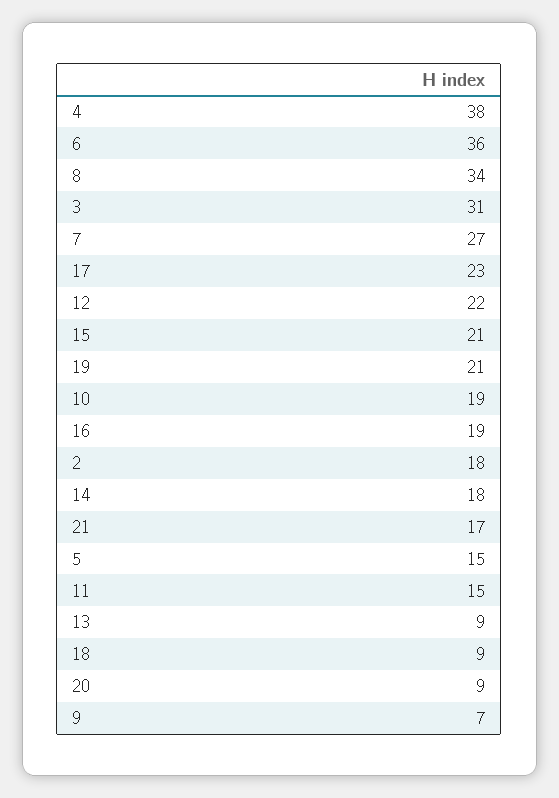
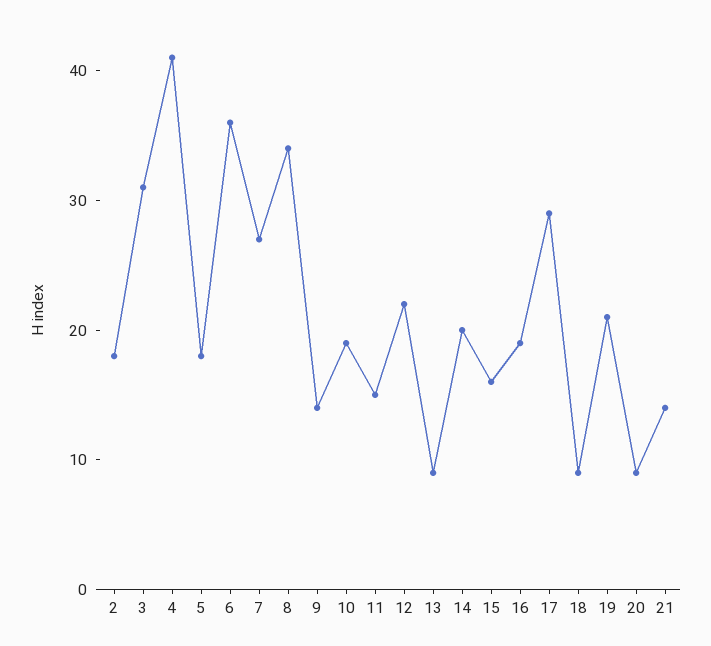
  {
-   "4": 38,
+   "4": 41,
    "6": 36,
    "8": 34,
    "3": 31,
    "7": 27,
-   "17": 23,
+   "17": 29,
    "12": 22,
-   "15": 21,
+   "15": 16,
    "19": 21,
    "10": 19,
    "16": 19,
    "2": 18,
-   "14": 18,
+   "14": 20,
-   "21": 17,
+   "21": 14,
-   "5": 15,
+   "5": 18,
    "11": 15,
    "13": 9,
    "18": 9,
    "20": 9,
-   "9": 7
+   "9": 14
  }

